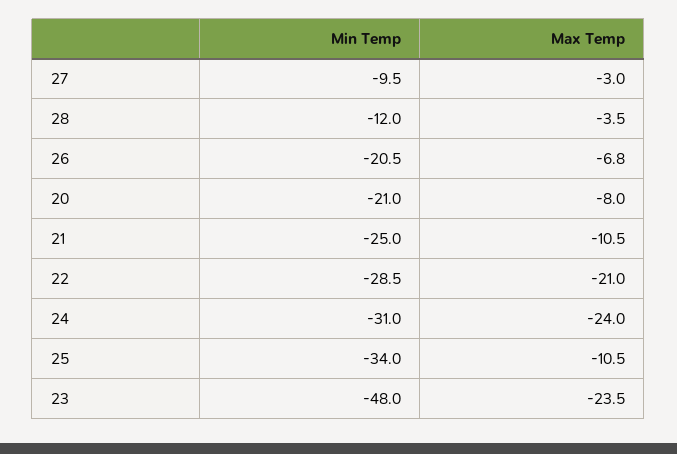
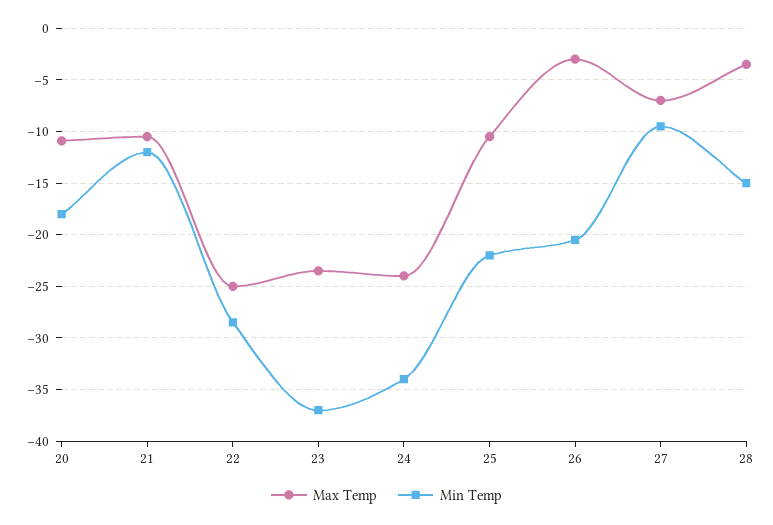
  {
    "Min Temp": {
      "27": -9.5,
-     "28": -12,
+     "28": -15,
      "26": -20.5,
-     "20": -21,
+     "20": -18,
-     "21": -25,
+     "21": -12,
      "22": -28.5,
-     "24": -31,
+     "24": -34,
-     "25": -34,
+     "25": -22,
-     "23": -48
+     "23": -37
    },
    "Max Temp": {
-     "27": -3,
+     "27": -7,
      "28": -3.5,
-     "26": -6.8,
+     "26": -3,
-     "20": -8,
+     "20": -11,
      "21": -10.5,
-     "22": -21,
+     "22": -25,
      "24": -24,
      "25": -10.5,
      "23": -23.5
    }
  }

